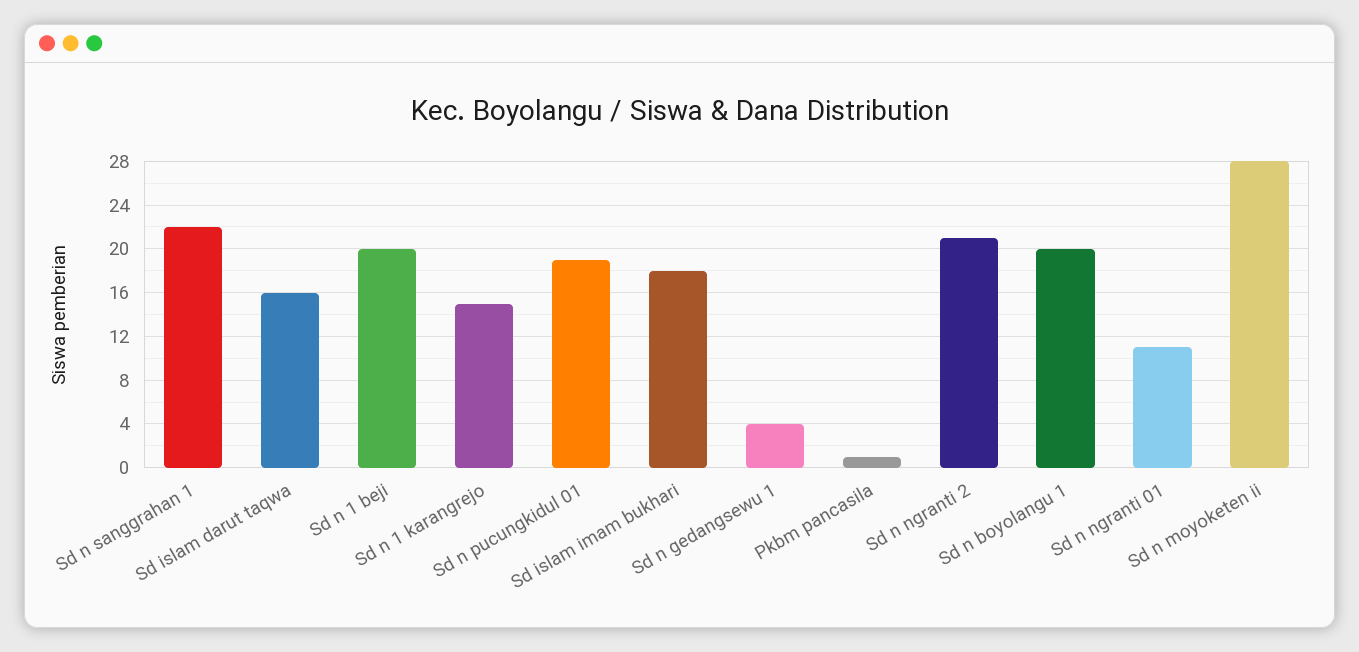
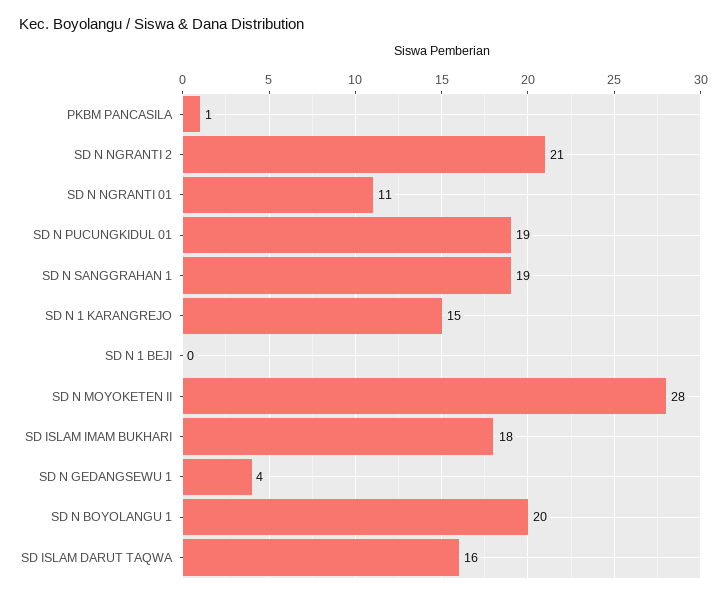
  {
-   "Sd n sanggrahan 1": 22,
+   "Sd n sanggrahan 1": 19,
    "Sd islam darut taqwa": 16,
-   "Sd n 1 beji": 20,
+   "Sd n 1 beji": 0,
    "Sd n 1 karangrejo": 15,
    "Sd n pucungkidul 01": 19,
    "Sd islam imam bukhari": 18,
    "Sd n gedangsewu 1": 4,
    "Pkbm pancasila": 1,
    "Sd n ngranti 2": 21,
    "Sd n boyolangu 1": 20,
    "Sd n ngranti 01": 11,
    "Sd n moyoketen ii": 28
  }

